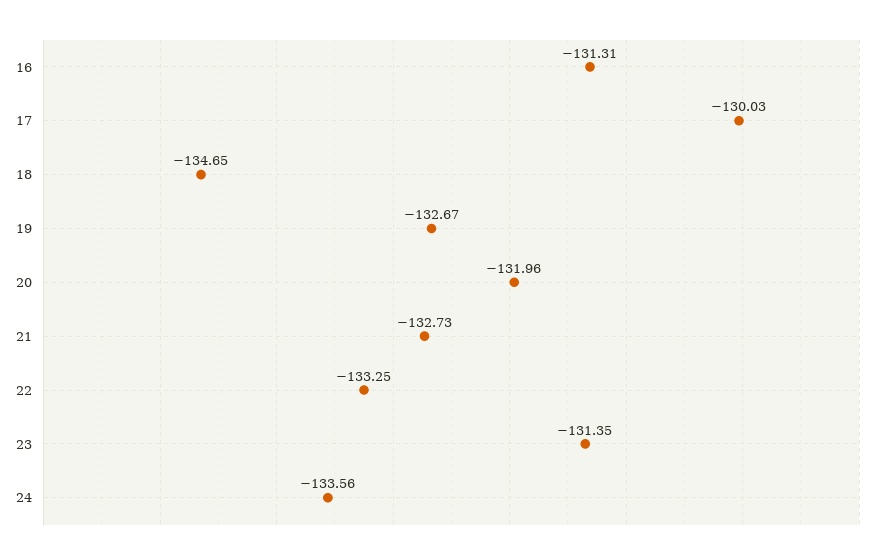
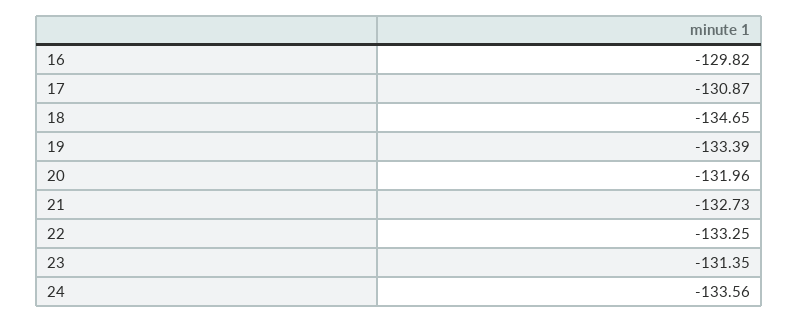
  {
-   "16": -131.31,
+   "16": -129.82,
-   "17": -130.03,
+   "17": -130.87,
    "18": -134.65,
-   "19": -132.67,
+   "19": -133.39,
    "20": -131.96,
    "21": -132.73,
    "22": -133.25,
    "23": -131.35,
    "24": -133.56
  }

